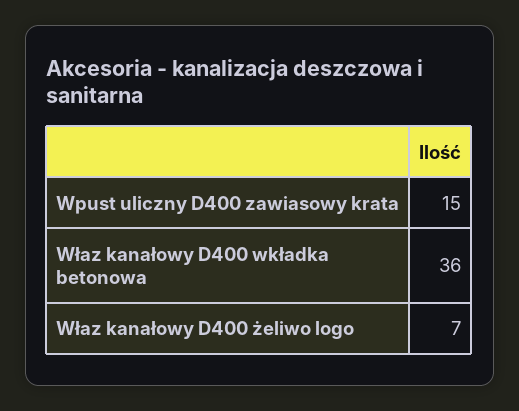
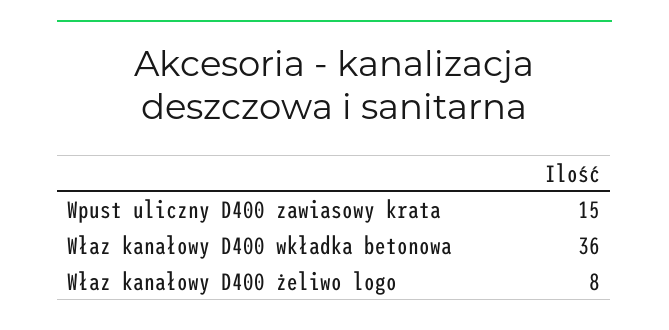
  {
    "Wpust uliczny D400 zawiasowy krata": 15,
    "Właz kanałowy D400 wkładka betonowa": 36,
-   "Właz kanałowy D400 żeliwo logo": 7
+   "Właz kanałowy D400 żeliwo logo": 8
  }

